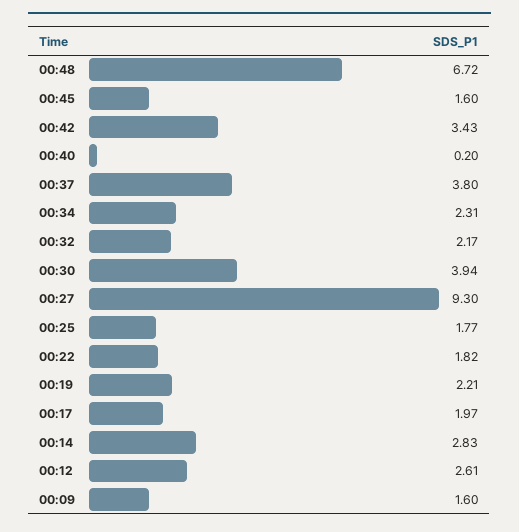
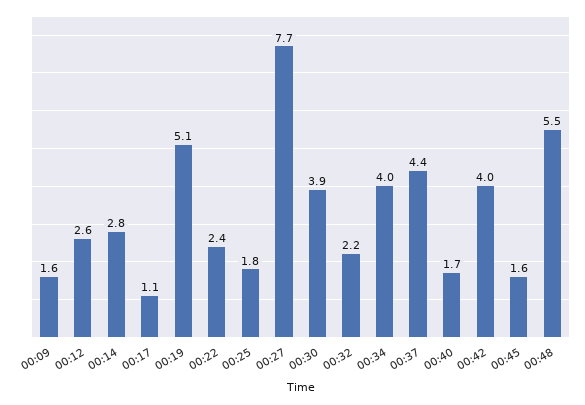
  {
-   "00:48": 6.72,
+   "00:48": 5.5,
    "00:45": 1.6,
-   "00:42": 3.43,
+   "00:42": 4,
-   "00:40": 0.2,
+   "00:40": 1.7,
-   "00:37": 3.8,
+   "00:37": 4.4,
-   "00:34": 2.31,
+   "00:34": 4,
    "00:32": 2.17,
    "00:30": 3.94,
-   "00:27": 9.3,
+   "00:27": 7.7,
    "00:25": 1.77,
-   "00:22": 1.82,
+   "00:22": 2.4,
-   "00:19": 2.21,
+   "00:19": 5.1,
-   "00:17": 1.97,
+   "00:17": 1.1,
    "00:14": 2.83,
    "00:12": 2.61,
    "00:09": 1.6
  }

